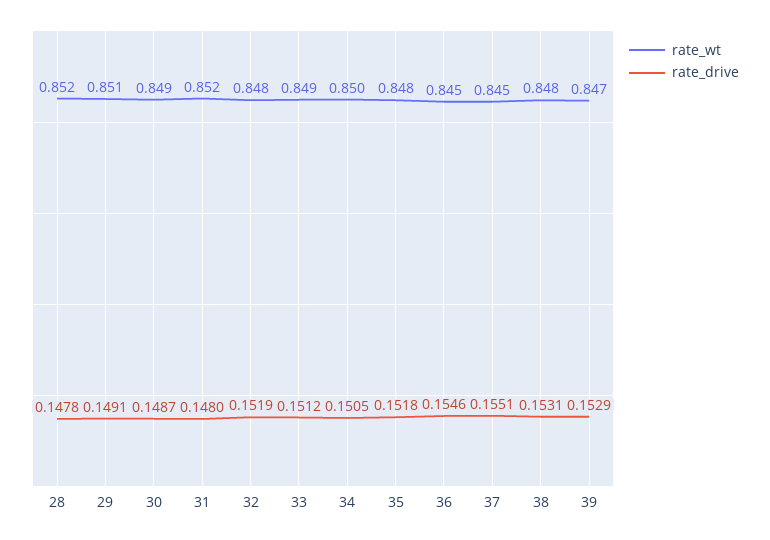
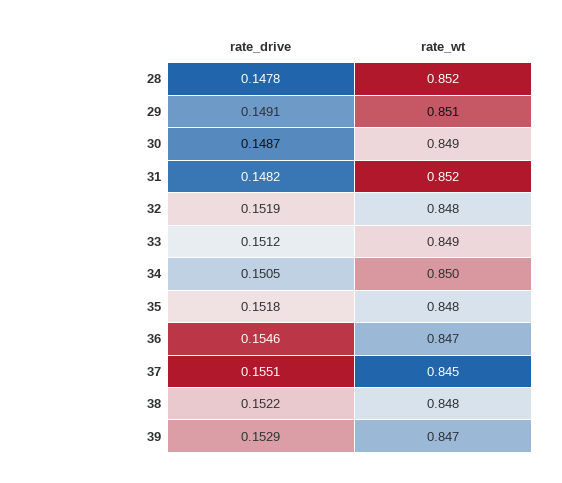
  {
    "rate_wt": {
      "28": 0.852,
      "29": 0.851,
      "30": 0.849,
      "31": 0.852,
      "32": 0.848,
      "33": 0.849,
      "34": 0.85,
      "35": 0.848,
-     "36": 0.845,
+     "36": 0.847,
      "37": 0.845,
      "38": 0.848,
      "39": 0.847
    },
    "rate_drive": {
      "28": 0.1478,
      "29": 0.1491,
      "30": 0.1487,
-     "31": 0.148,
+     "31": 0.1482,
      "32": 0.1519,
      "33": 0.1512,
      "34": 0.1505,
      "35": 0.1518,
      "36": 0.1546,
      "37": 0.1551,
-     "38": 0.1531,
+     "38": 0.1522,
      "39": 0.1529
    }
  }

